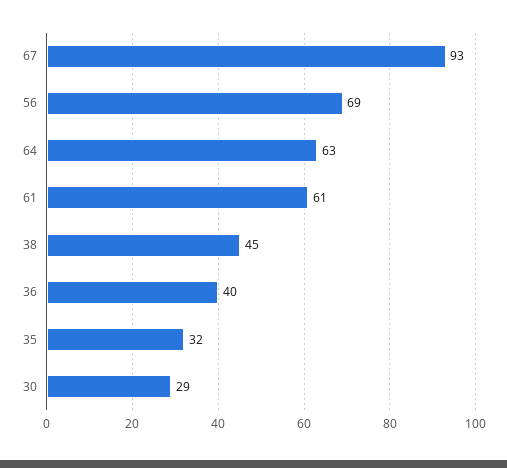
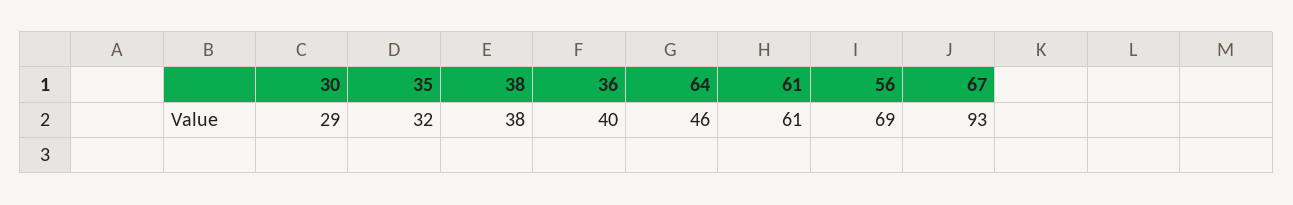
  {
    "67": 93,
    "56": 69,
-   "64": 63,
+   "64": 46,
    "61": 61,
-   "38": 45,
+   "38": 38,
    "36": 40,
    "35": 32,
    "30": 29
  }

